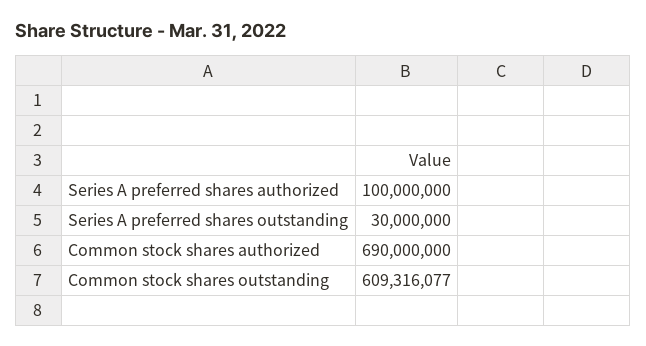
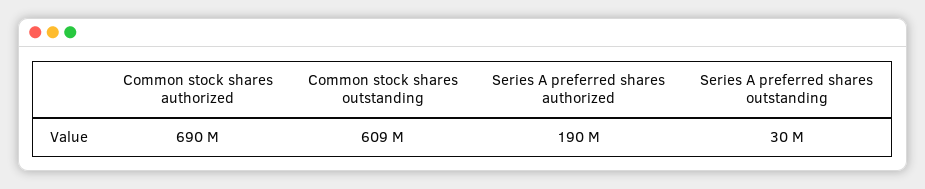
  {
-   "Series A preferred shares authorized": 100000000,
+   "Series A preferred shares authorized": 190000000,
    "Series A preferred shares outstanding": 30000000,
    "Common stock shares authorized": 690000000,
    "Common stock shares outstanding": 609316077
  }

